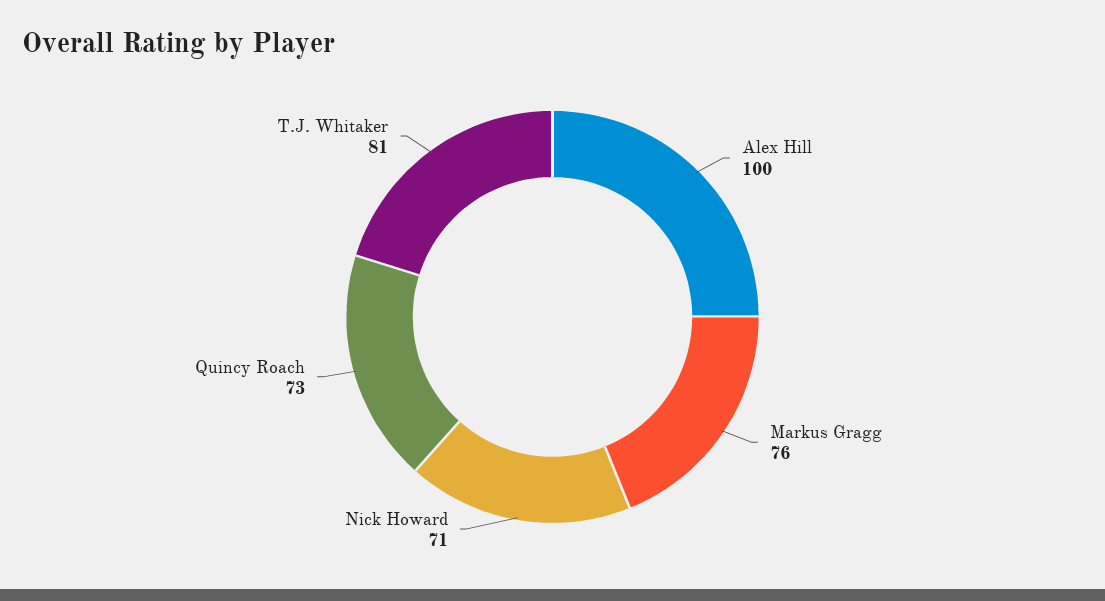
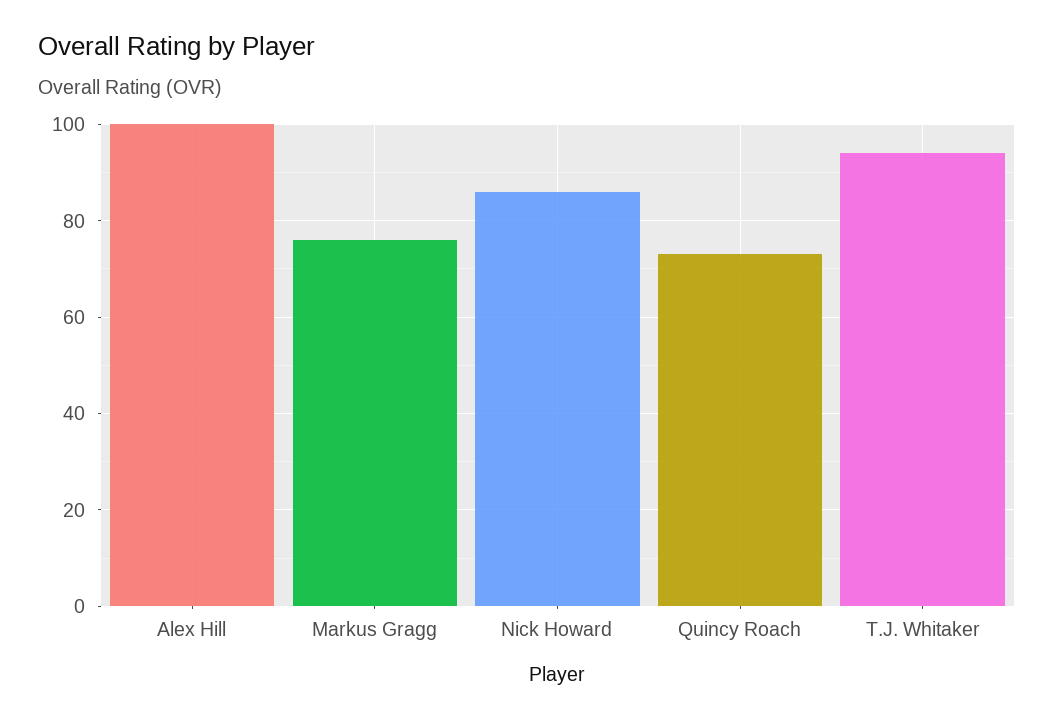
  {
    "Alex Hill": 100,
    "Markus Gragg": 76,
-   "Nick Howard": 71,
+   "Nick Howard": 85,
    "Quincy Roach": 73,
-   "T.J. Whitaker": 81
+   "T.J. Whitaker": 95
  }

